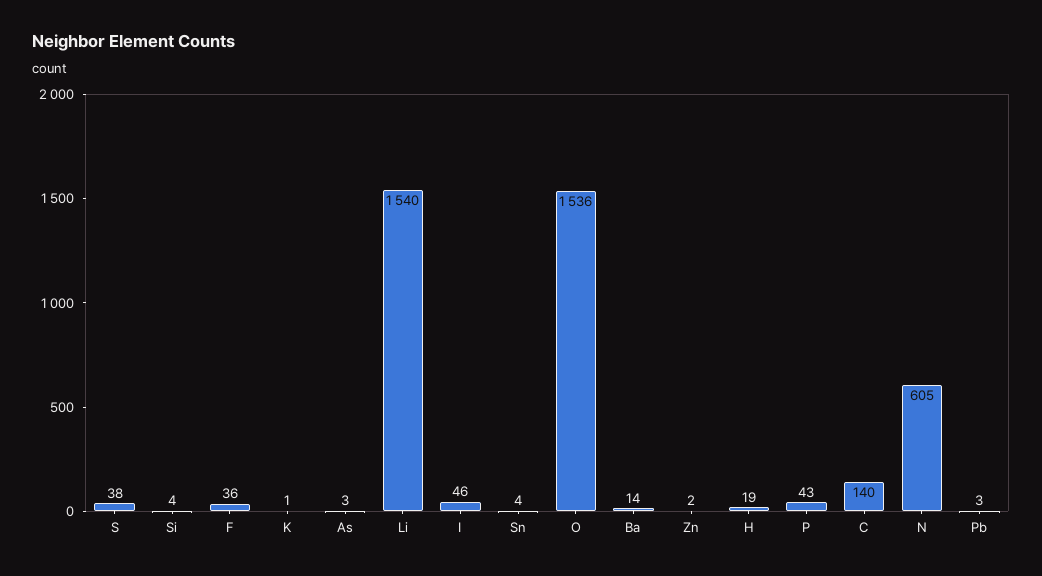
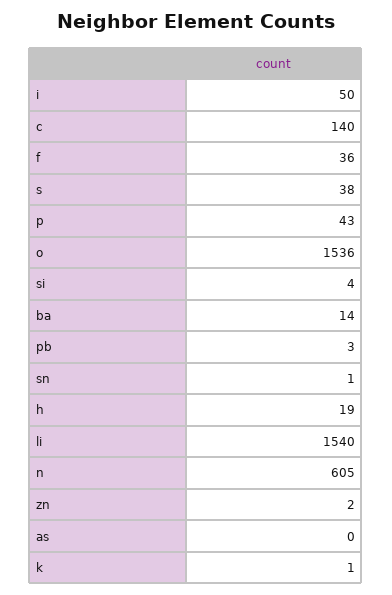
  {
    "S": 38,
    "Si": 4,
    "F": 36,
    "K": 1,
-   "As": 3,
+   "As": 0,
    "Li": 1540,
-   "I": 46,
+   "I": 50,
-   "Sn": 4,
+   "Sn": 1,
    "O": 1536,
    "Ba": 14,
    "Zn": 2,
    "H": 19,
    "P": 43,
    "C": 140,
    "N": 605,
    "Pb": 3
  }

